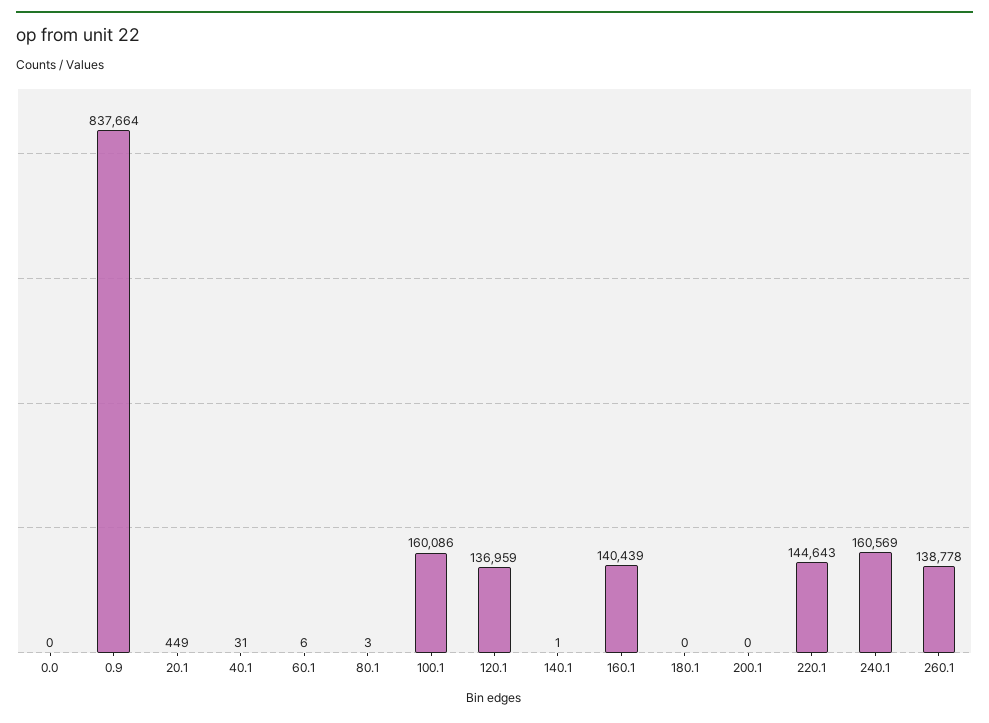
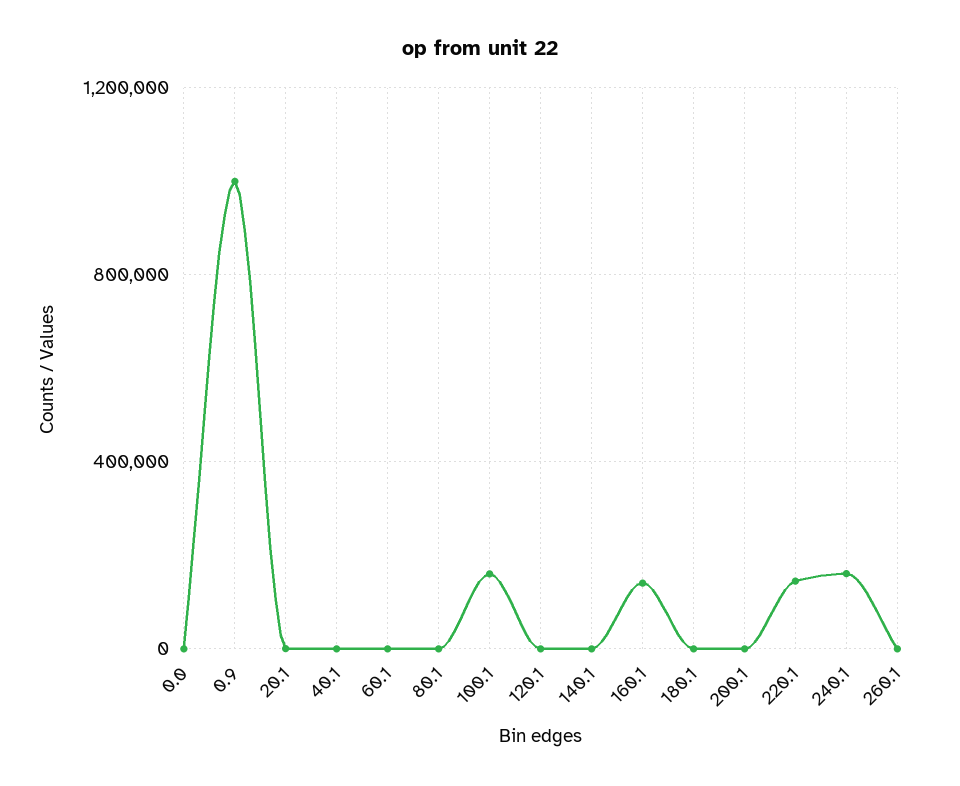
  {
    "0.0": 0,
-   "0.9": 837664,
+   "0.9": 1000000,
    "20.1": 449,
    "40.1": 31,
    "60.1": 6,
    "80.1": 3,
    "100.1": 160086,
-   "120.1": 136959,
+   "120.1": 0,
    "140.1": 1,
    "160.1": 140439,
    "180.1": 0,
    "200.1": 0,
    "220.1": 144643,
    "240.1": 160569,
-   "260.1": 138778
+   "260.1": 0
  }

